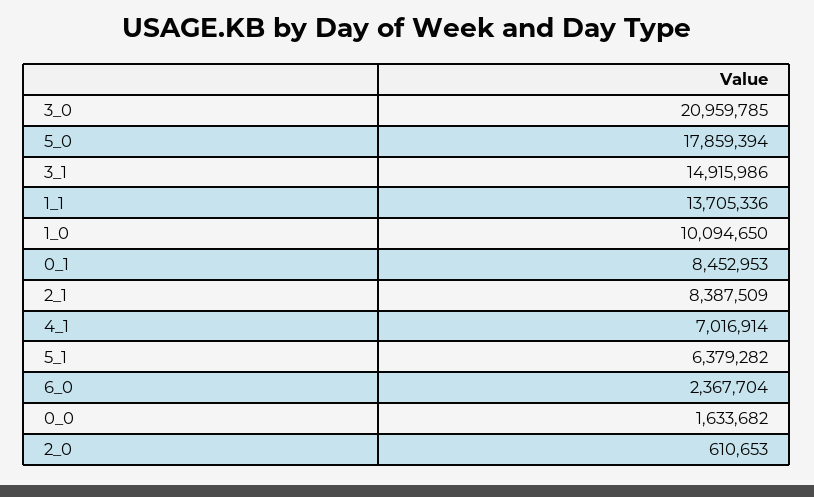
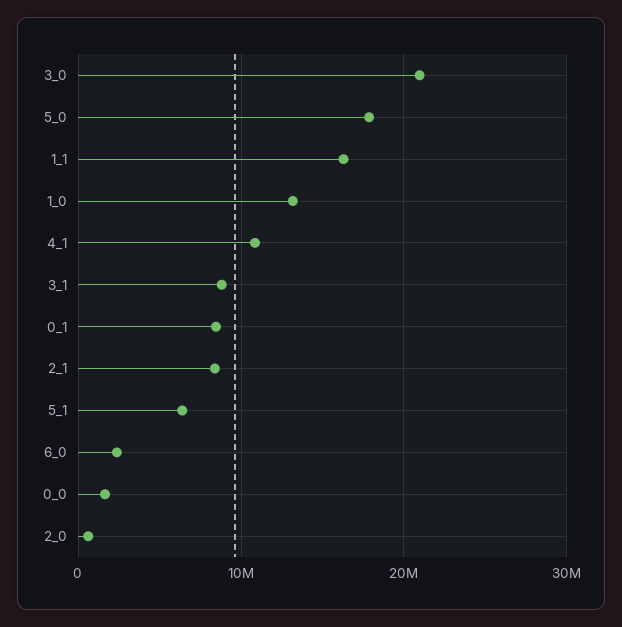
  {
    "3_0": 20959785,
    "5_0": 17859394,
-   "3_1": 14915986,
+   "3_1": 9000000,
-   "1_1": 13705336,
+   "1_1": 16000000,
-   "1_0": 10094650,
+   "1_0": 13000000,
    "0_1": 8452953,
    "2_1": 8387509,
-   "4_1": 7016914,
+   "4_1": 11000000,
    "5_1": 6379282,
    "6_0": 2367704,
    "0_0": 1633682,
    "2_0": 610653
  }

